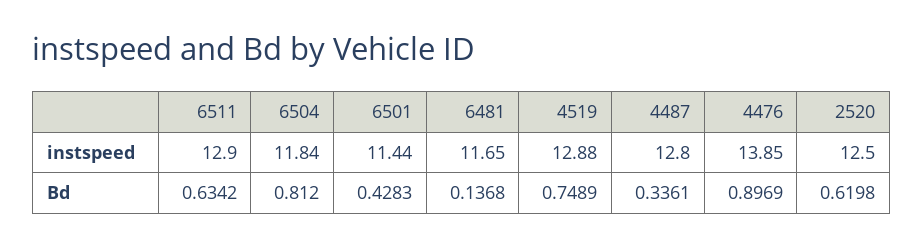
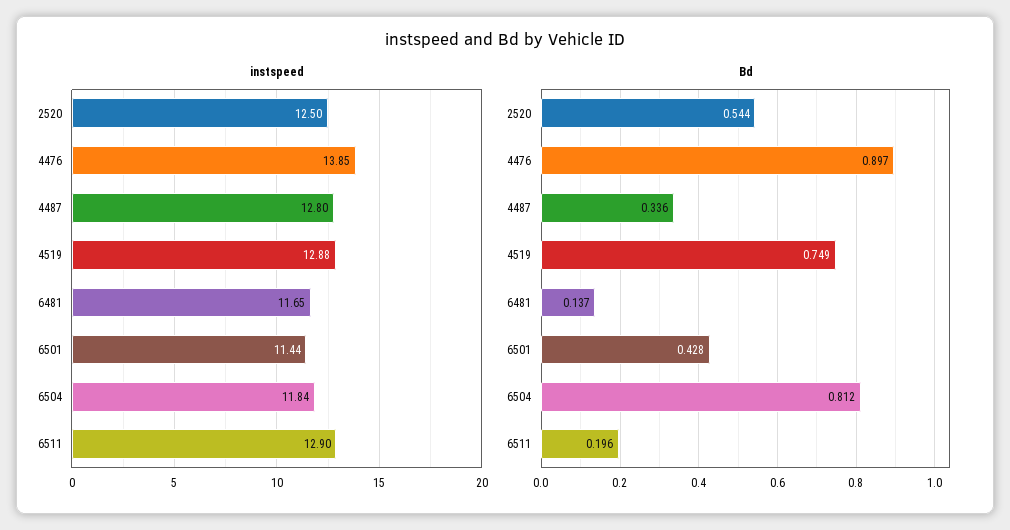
  {
    "instspeed": {
      "6511": 12.9,
      "6504": 11.84,
      "6501": 11.44,
      "6481": 11.65,
      "4519": 12.88,
      "4487": 12.8,
      "4476": 13.85,
      "2520": 12.5
    },
    "Bd": {
-     "6511": 0.6342,
+     "6511": 0.196,
      "6504": 0.812,
      "6501": 0.4283,
      "6481": 0.1368,
      "4519": 0.7489,
      "4487": 0.3361,
      "4476": 0.8969,
-     "2520": 0.6198
+     "2520": 0.544
    }
  }

